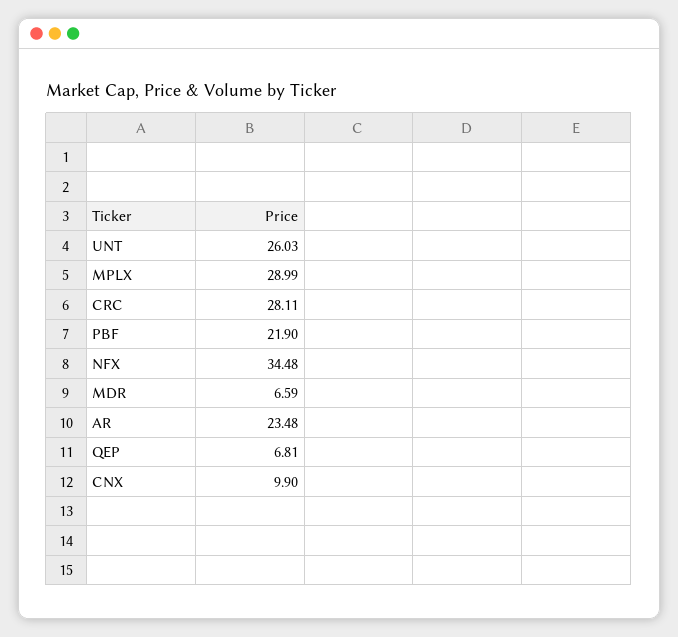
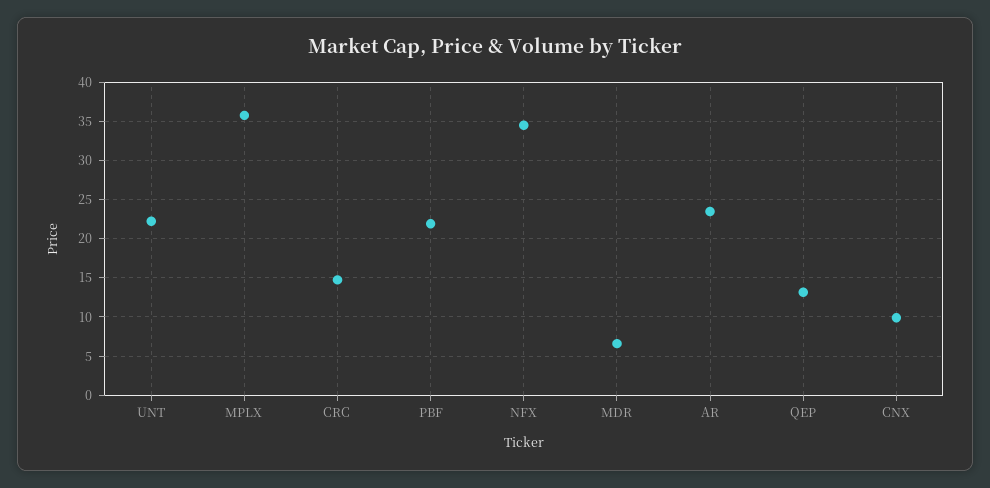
  {
-   "UNT": 26.03,
+   "UNT": 22,
-   "MPLX": 28.99,
+   "MPLX": 36,
-   "CRC": 28.11,
+   "CRC": 15,
    "PBF": 21.9,
    "NFX": 34.48,
    "MDR": 6.59,
    "AR": 23.48,
-   "QEP": 6.81,
+   "QEP": 13,
    "CNX": 9.9
  }

